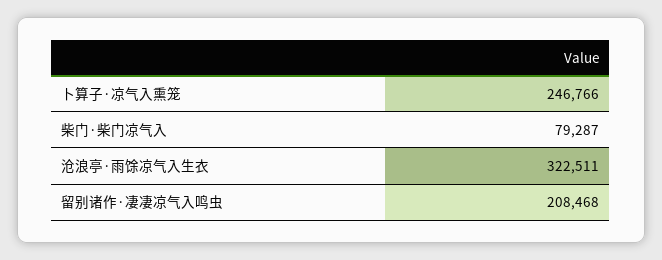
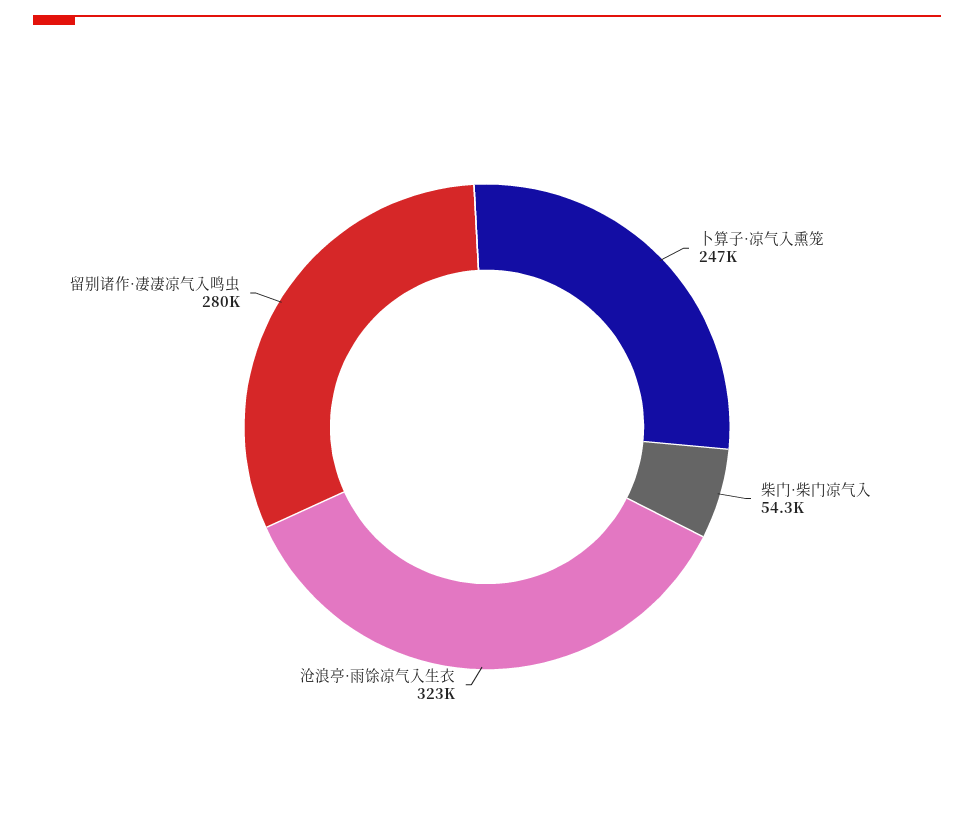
  {
    "卜算子·凉气入熏笼": 246766,
-   "柴门·柴门凉气入": 79287,
+   "柴门·柴门凉气入": 54300,
    "沧浪亭·雨馀凉气入生衣": 322511,
-   "留别诸作·凄凄凉气入鸣虫": 208468
+   "留别诸作·凄凄凉气入鸣虫": 280000
  }

